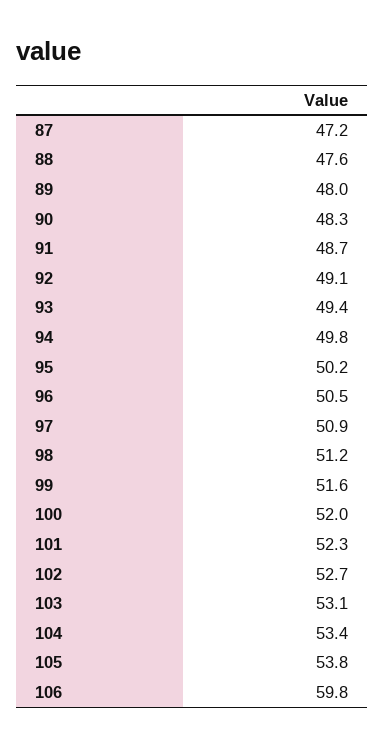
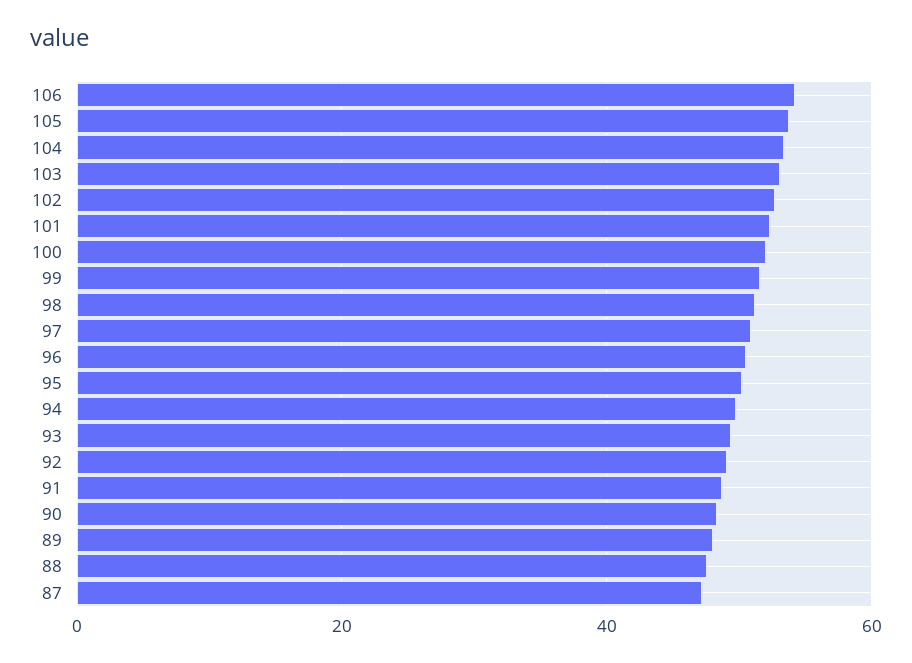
  {
    "87": 47.2,
    "88": 47.6,
    "89": 48,
    "90": 48.3,
    "91": 48.7,
    "92": 49.1,
    "93": 49.4,
    "94": 49.8,
    "95": 50.2,
    "96": 50.5,
    "97": 50.9,
    "98": 51.2,
    "99": 51.6,
    "100": 52,
    "101": 52.3,
    "102": 52.7,
    "103": 53.1,
    "104": 53.4,
    "105": 53.8,
-   "106": 59.8
+   "106": 54
  }

